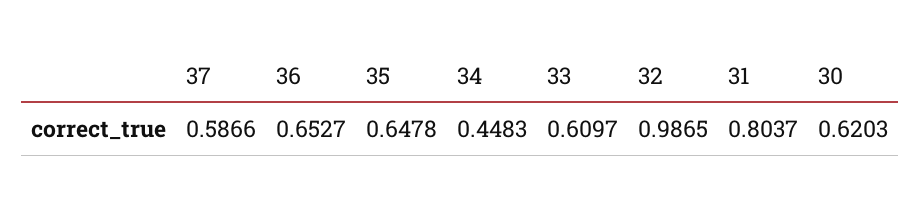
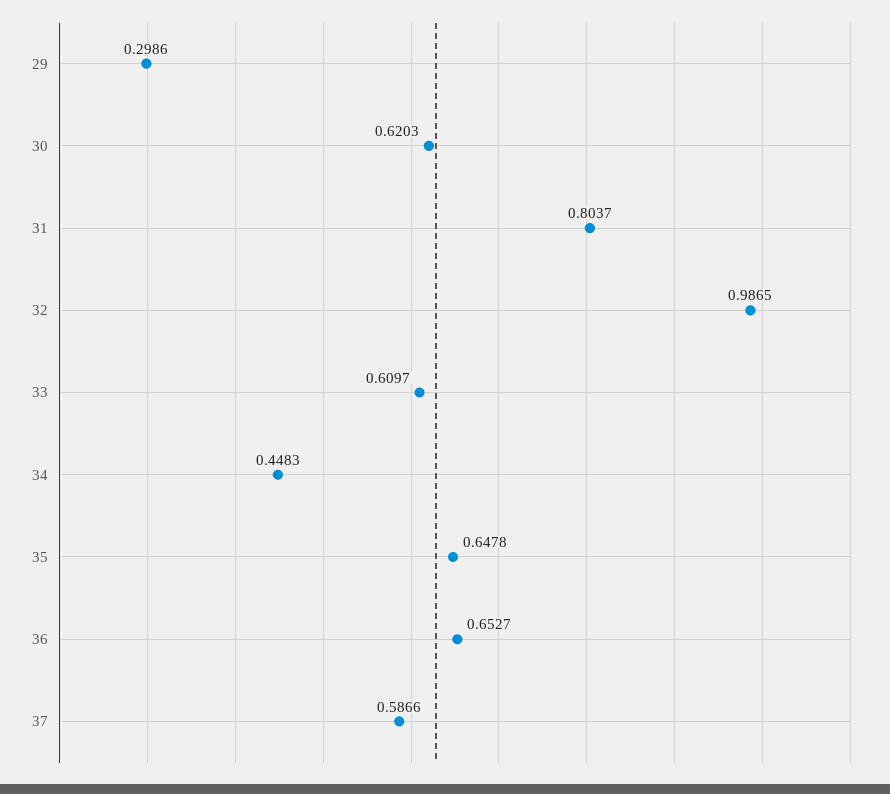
  {
    "37": 0.5866,
    "36": 0.6527,
    "35": 0.6478,
    "34": 0.4483,
    "33": 0.6097,
    "32": 0.9865,
    "31": 0.8037,
-   "30": 0.6203
+   "30": 0.6203,
+   "29": 0.2986
  }

